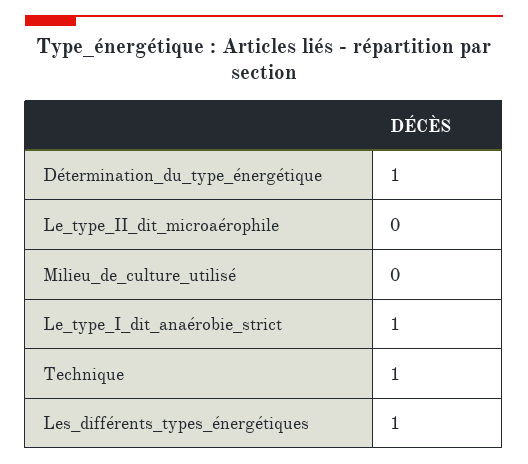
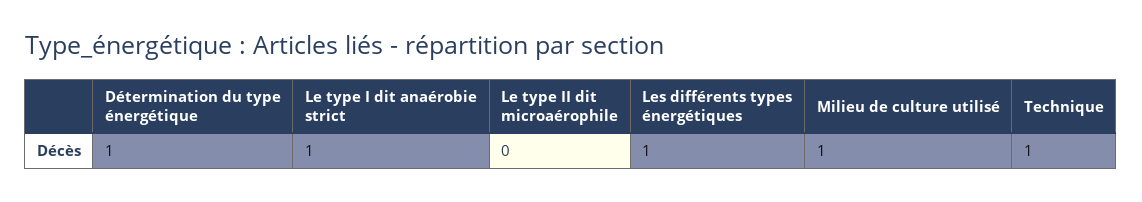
  {
    "Détermination_du_type_énergétique": 1,
    "Le_type_II_dit_microaérophile": 0,
-   "Milieu_de_culture_utilisé": 0,
+   "Milieu_de_culture_utilisé": 1,
    "Le_type_I_dit_anaérobie_strict": 1,
    "Technique": 1,
    "Les_différents_types_énergétiques": 1
  }

